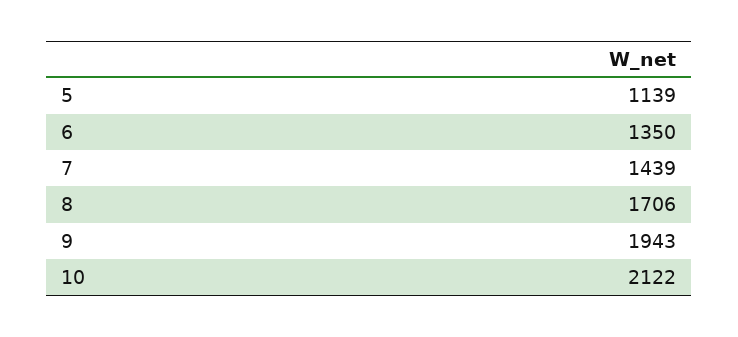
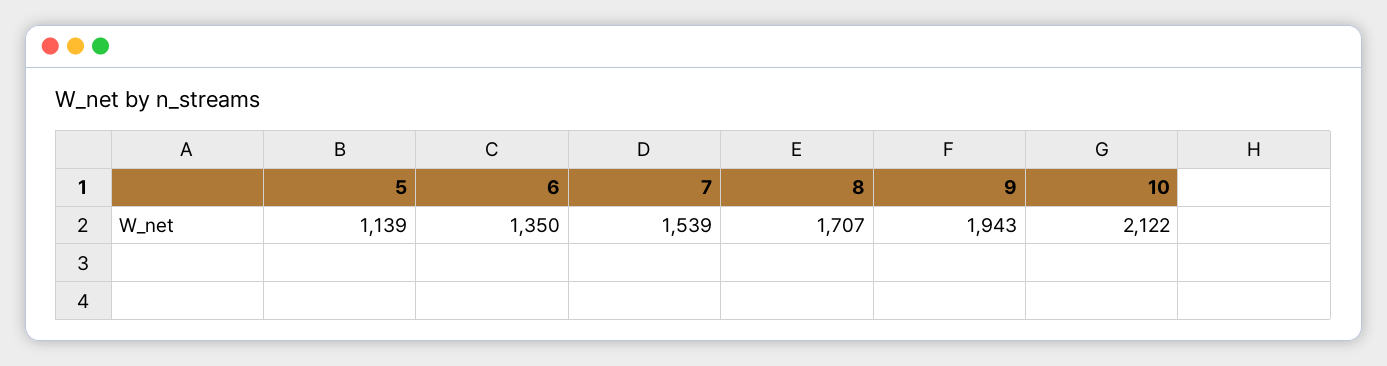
  {
    "5": 1139,
    "6": 1350,
-   "7": 1439,
+   "7": 1539,
-   "8": 1706,
+   "8": 1707,
    "9": 1943,
    "10": 2122
  }

